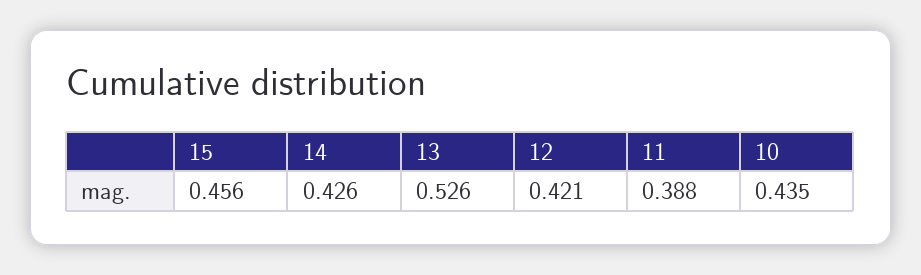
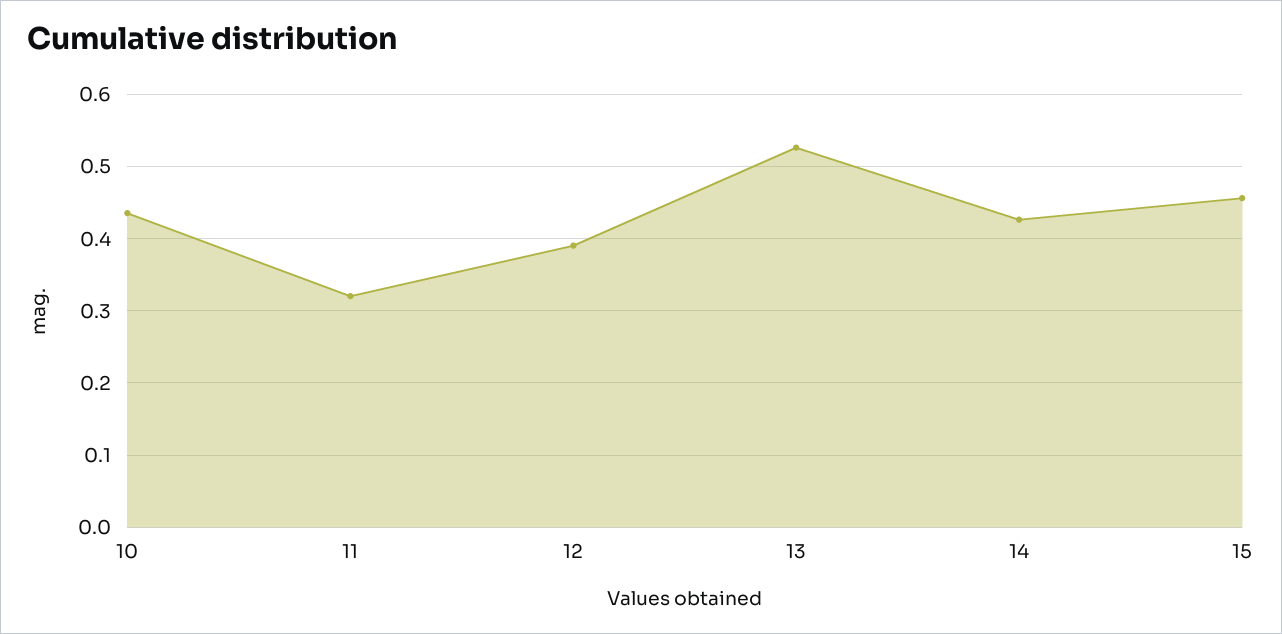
  {
    "15": 0.456,
    "14": 0.426,
    "13": 0.526,
-   "12": 0.421,
+   "12": 0.39,
-   "11": 0.388,
+   "11": 0.32,
    "10": 0.435
  }

